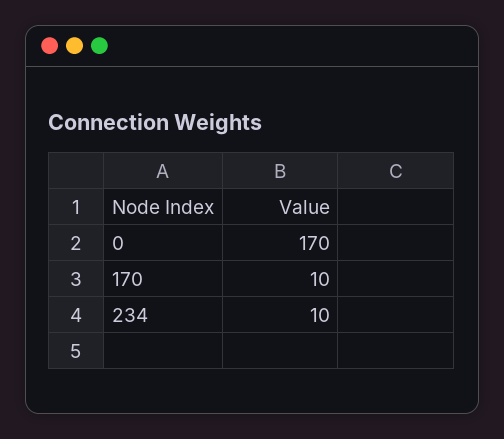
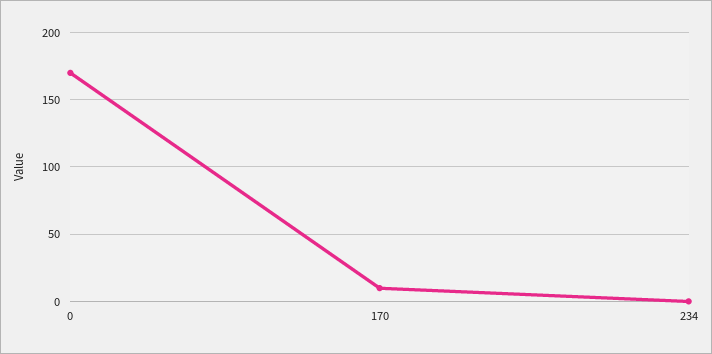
  {
    "0": 170,
    "170": 10,
-   "234": 10
+   "234": 0
  }

